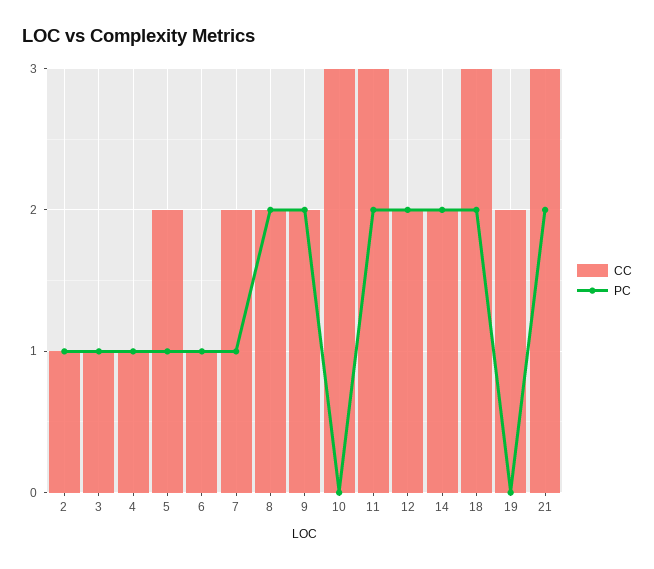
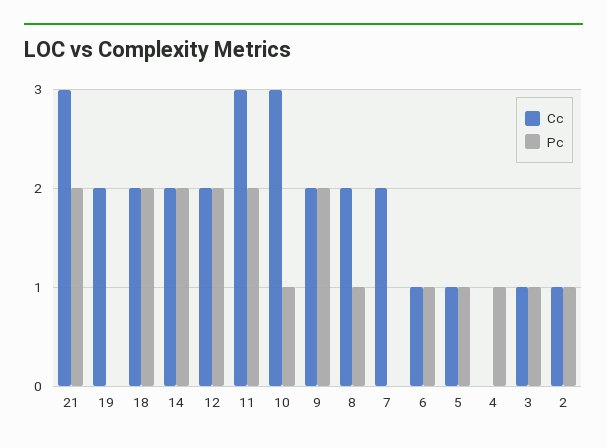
  {
    "CC": {
      "2": 1,
      "3": 1,
-     "4": 1,
+     "4": 0,
-     "5": 2,
+     "5": 1,
      "6": 1,
      "7": 2,
      "8": 2,
      "9": 2,
      "10": 3,
      "11": 3,
      "12": 2,
      "14": 2,
-     "18": 3,
+     "18": 2,
      "19": 2,
      "21": 3
    },
    "PC": {
      "2": 1,
      "3": 1,
      "4": 1,
      "5": 1,
      "6": 1,
-     "7": 1,
+     "7": 0,
-     "8": 2,
+     "8": 1,
      "9": 2,
-     "10": 0,
+     "10": 1,
      "11": 2,
      "12": 2,
      "14": 2,
      "18": 2,
      "19": 0,
      "21": 2
    }
  }

